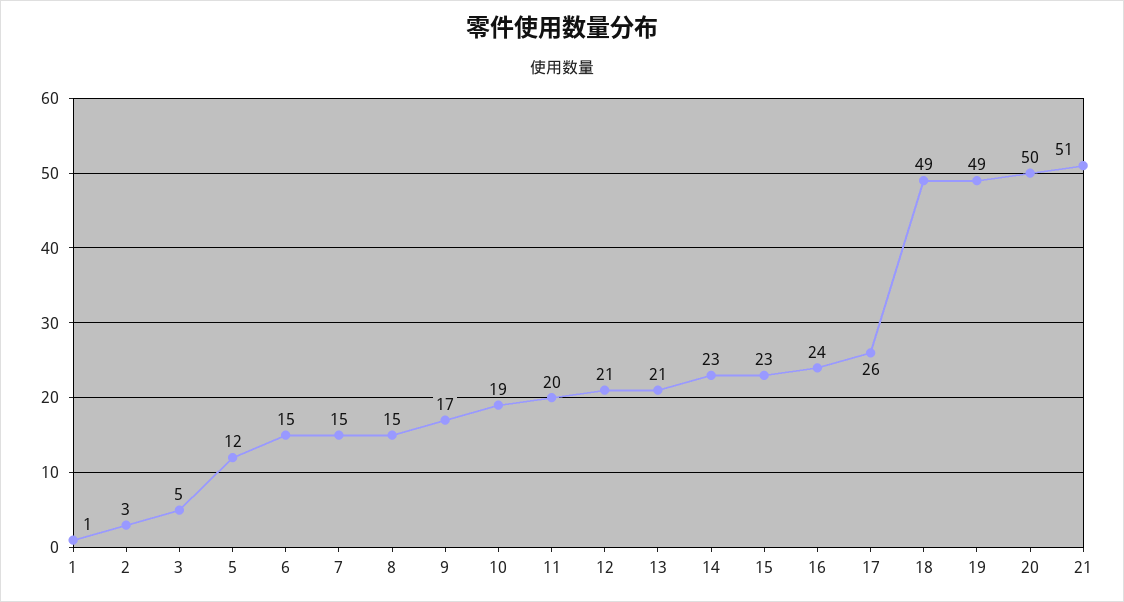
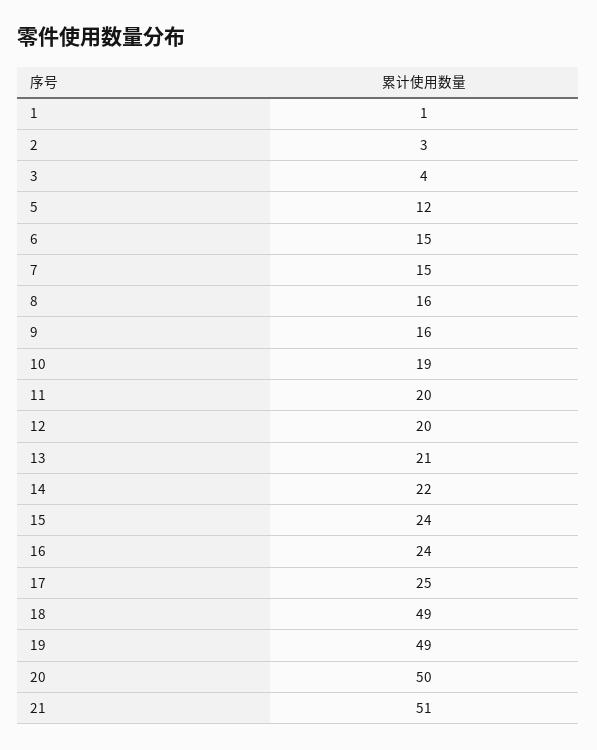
  {
    "1": 1,
    "2": 3,
-   "3": 5,
+   "3": 4,
    "5": 12,
    "6": 15,
    "7": 15,
-   "8": 15,
+   "8": 16,
-   "9": 17,
+   "9": 16,
    "10": 19,
    "11": 20,
-   "12": 21,
+   "12": 20,
    "13": 21,
-   "14": 23,
+   "14": 22,
-   "15": 23,
+   "15": 24,
    "16": 24,
-   "17": 26,
+   "17": 25,
    "18": 49,
    "19": 49,
    "20": 50,
    "21": 51
  }

